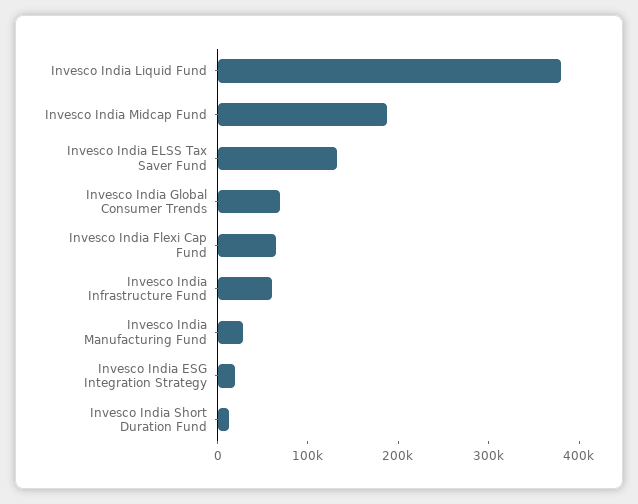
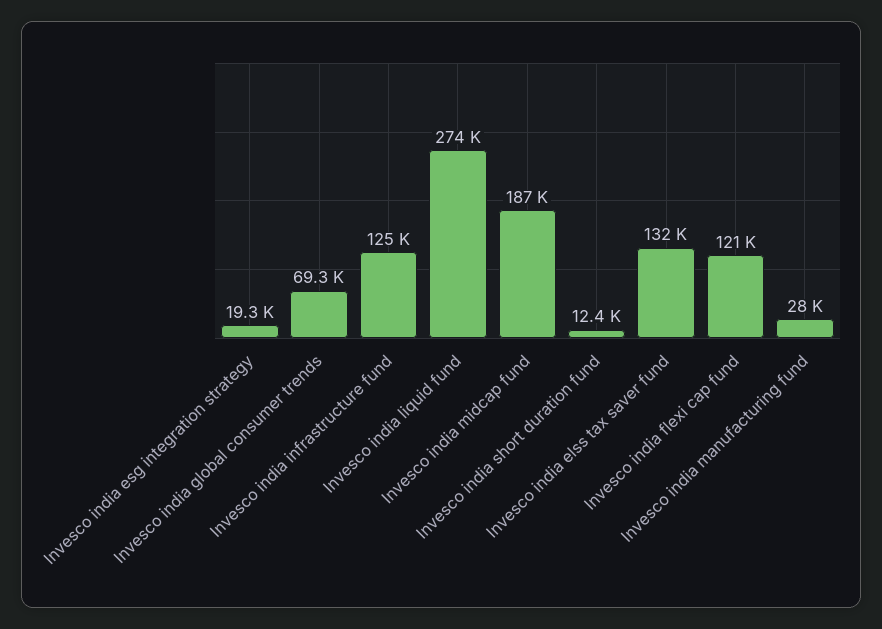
  {
-   "Invesco India Liquid Fund": 380000,
+   "Invesco India Liquid Fund": 274000,
    "Invesco India Midcap Fund": 187000,
    "Invesco India ELSS Tax Saver Fund": 132000,
    "Invesco India Global Consumer Trends": 69300,
-   "Invesco India Flexi Cap Fund": 60000,
+   "Invesco India Flexi Cap Fund": 121000,
-   "Invesco India Infrastructure Fund": 60000,
+   "Invesco India Infrastructure Fund": 125000,
    "Invesco India Manufacturing Fund": 28000,
    "Invesco India ESG Integration Strategy": 19300,
    "Invesco India Short Duration Fund": 12400
  }

